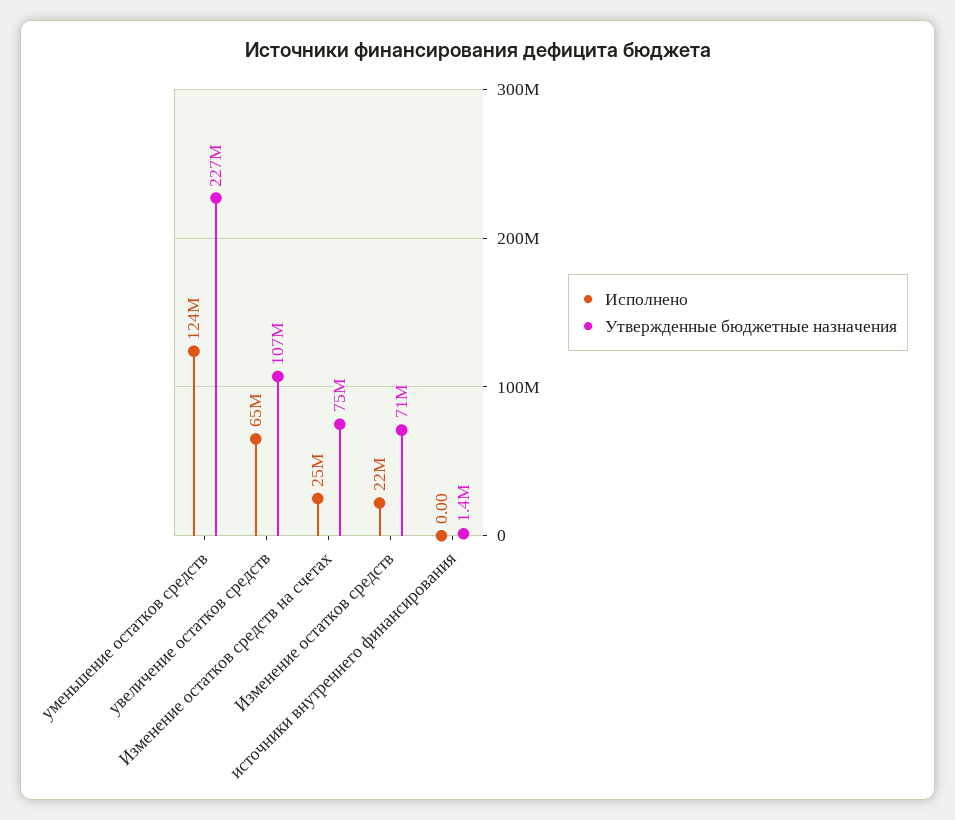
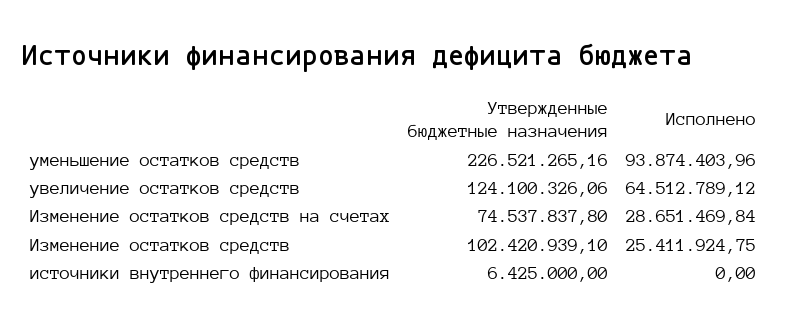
  {
    "Исполнено": {
-     "уменьшение остатков средств": 124000000,
+     "уменьшение остатков средств": 93874403.96,
      "увеличение остатков средств": 64512789.12,
-     "Изменение остатков средств на счетах": 25000000,
+     "Изменение остатков средств на счетах": 28651469.84,
-     "Изменение остатков средств": 22000000,
+     "Изменение остатков средств": 25411924.75,
      "источники внутреннего финансирования": 0
    },
    "Утвержденные бюджетные назначения": {
      "уменьшение остатков средств": 226521265.16,
-     "увеличение остатков средств": 107000000,
+     "увеличение остатков средств": 124100326.06,
      "Изменение остатков средств на счетах": 74537837.8,
-     "Изменение остатков средств": 71000000,
+     "Изменение остатков средств": 102420939.1,
-     "источники внутреннего финансирования": 1400000
+     "источники внутреннего финансирования": 6425000
    }
  }

